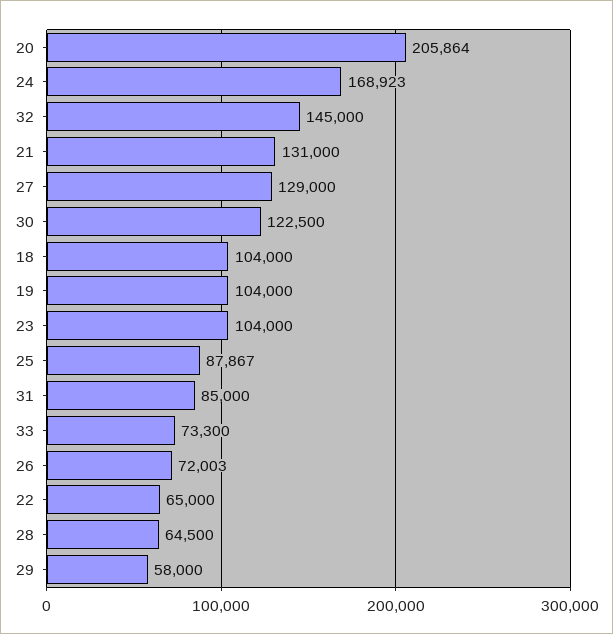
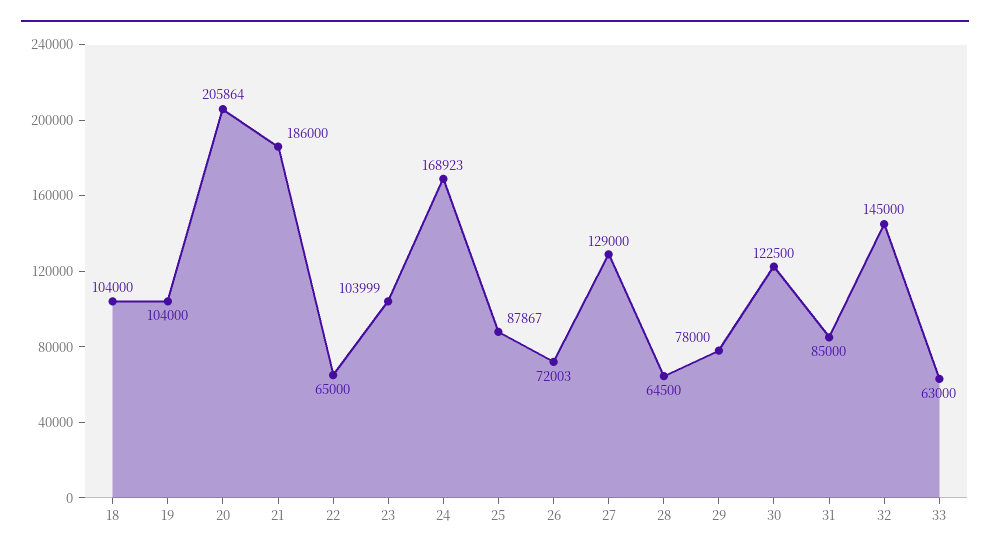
  {
    "20": 205864,
    "24": 168923,
    "32": 145000,
-   "21": 131000,
+   "21": 186000,
    "27": 129000,
    "30": 122500,
    "18": 104000,
    "19": 104000,
-   "23": 104000,
+   "23": 103999,
    "25": 87867,
    "31": 85000,
-   "33": 73300,
+   "33": 63000,
    "26": 72003,
    "22": 65000,
    "28": 64500,
-   "29": 58000
+   "29": 78000
  }

